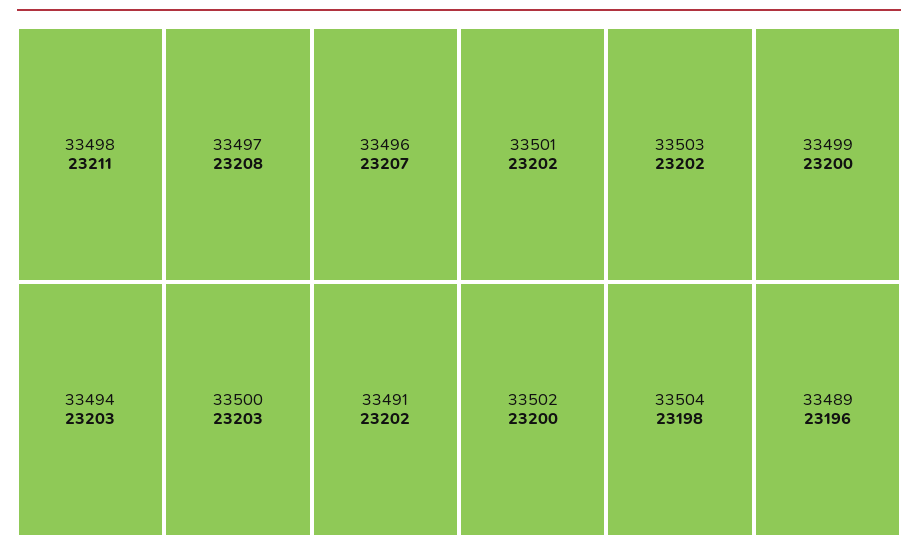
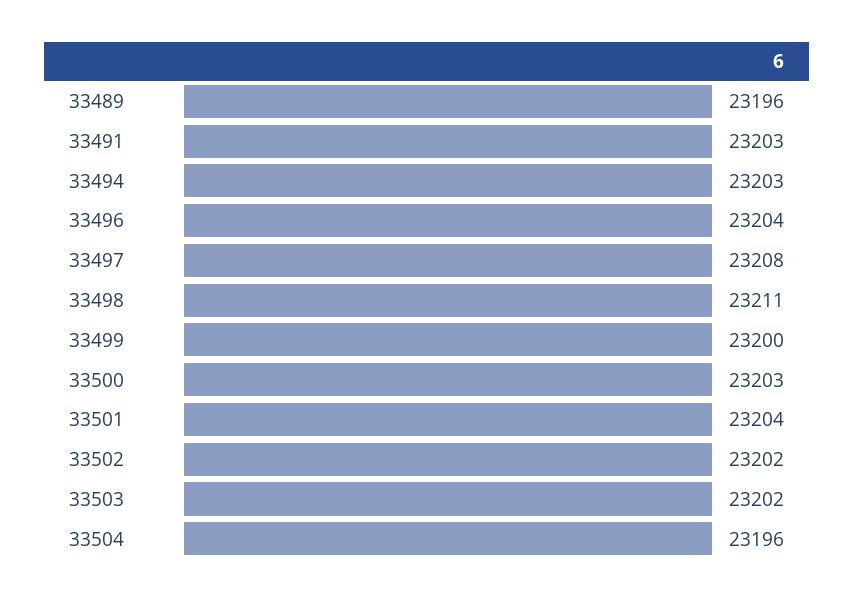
  {
    "33498": 23211,
    "33497": 23208,
-   "33496": 23207,
+   "33496": 23204,
    "33494": 23203,
    "33500": 23203,
-   "33491": 23202,
+   "33491": 23203,
-   "33501": 23202,
+   "33501": 23204,
    "33503": 23202,
    "33499": 23200,
-   "33502": 23200,
+   "33502": 23202,
-   "33504": 23198,
+   "33504": 23196,
    "33489": 23196
  }

